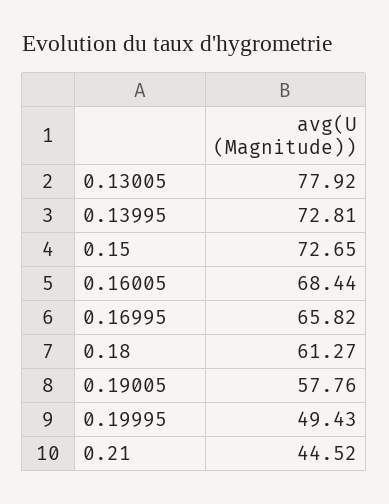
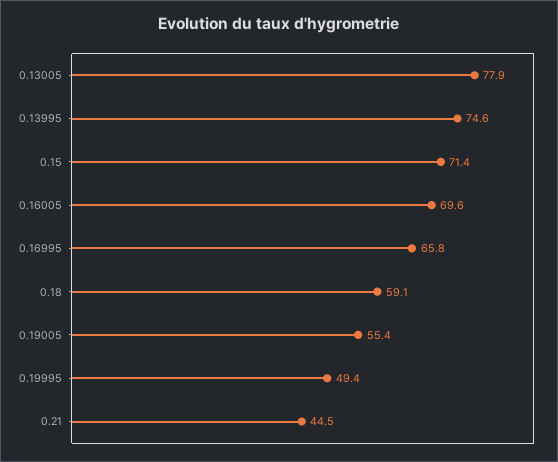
  {
    "0.13005": 77.92,
-   "0.13995": 72.81,
+   "0.13995": 74.6,
-   "0.15": 72.65,
+   "0.15": 71.4,
-   "0.16005": 68.44,
+   "0.16005": 69.6,
    "0.16995": 65.82,
-   "0.18": 61.27,
+   "0.18": 59.1,
-   "0.19005": 57.76,
+   "0.19005": 55.4,
    "0.19995": 49.43,
    "0.21": 44.52
  }

